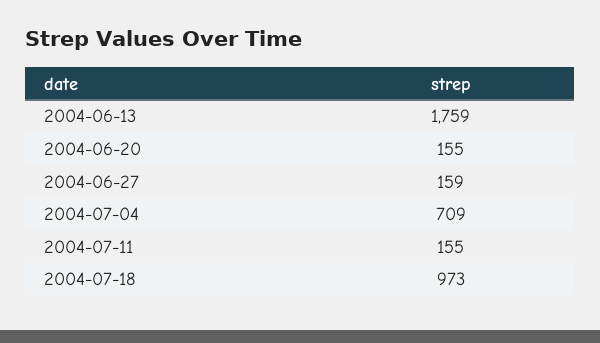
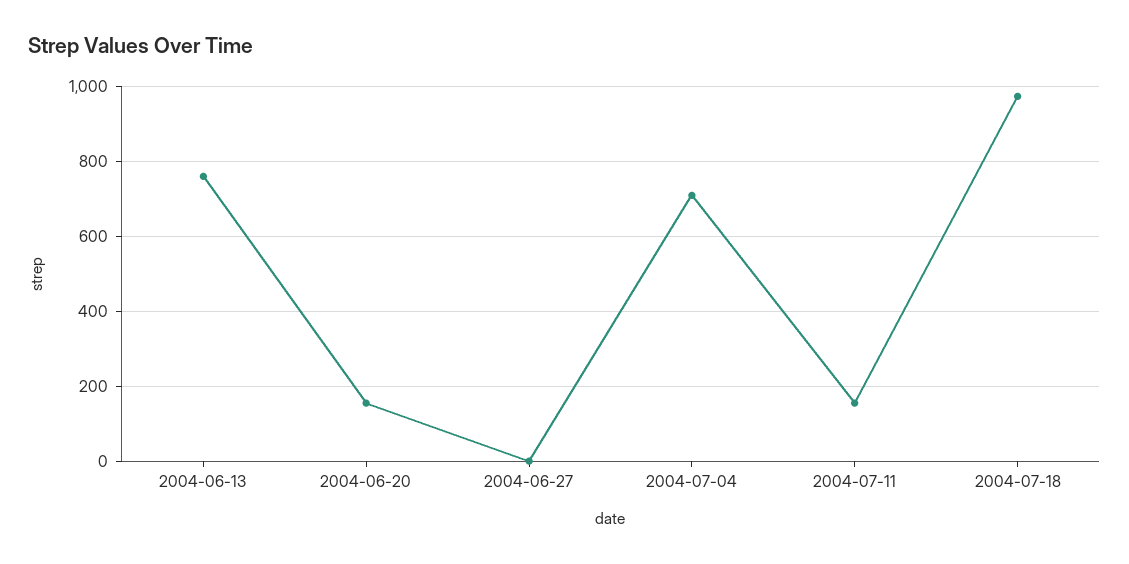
  {
-   "2004-06-13": 1759,
+   "2004-06-13": 760,
    "2004-06-20": 155,
-   "2004-06-27": 159,
+   "2004-06-27": 0,
    "2004-07-04": 709,
    "2004-07-11": 155,
    "2004-07-18": 973
  }

